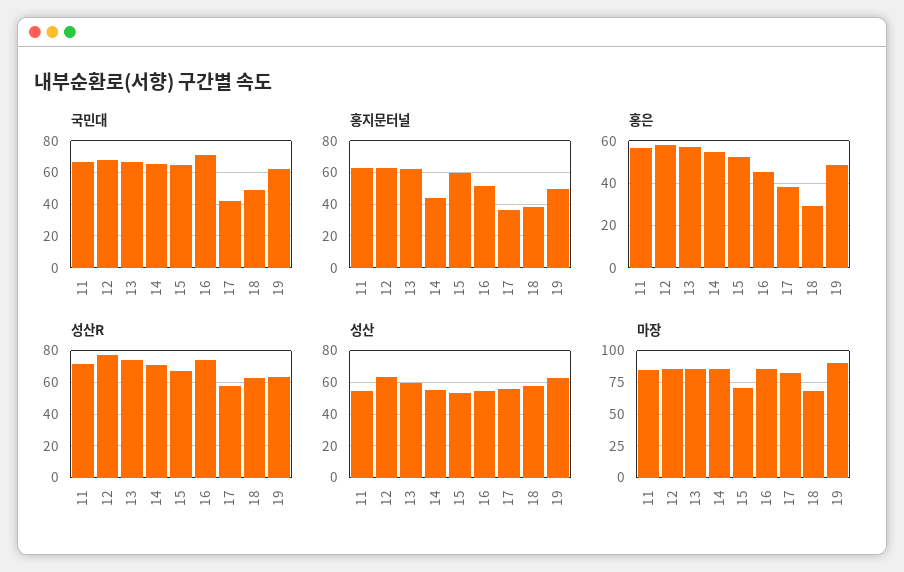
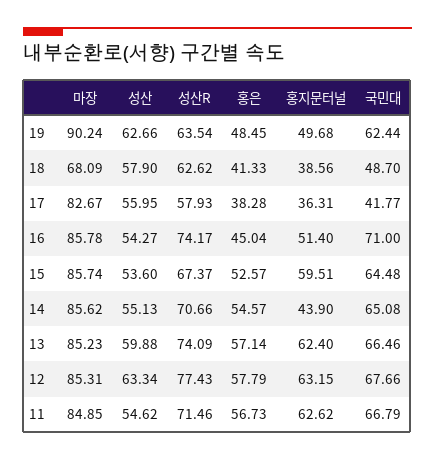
  {
    "국민대": {
      "11": 66.79,
      "12": 67.66,
      "13": 66.46,
      "14": 65.08,
      "15": 64.48,
      "16": 71,
      "17": 41.77,
      "18": 48.7,
      "19": 62.44
    },
    "홍지문터널": {
      "11": 62.62,
      "12": 63.15,
      "13": 62.4,
      "14": 43.9,
      "15": 59.51,
      "16": 51.4,
      "17": 36.31,
      "18": 38.56,
      "19": 49.68
    },
    "홍은": {
      "11": 56.73,
      "12": 57.79,
      "13": 57.14,
      "14": 54.57,
      "15": 52.57,
      "16": 45.04,
      "17": 38.28,
-     "18": 30,
+     "18": 41.33,
      "19": 48.45
    },
    "성산R": {
      "11": 71.46,
      "12": 77.43,
      "13": 74.09,
      "14": 70.66,
      "15": 67.37,
      "16": 74.17,
      "17": 57.93,
      "18": 62.62,
      "19": 63.54
    },
    "성산": {
      "11": 54.62,
      "12": 63.34,
      "13": 59.88,
      "14": 55.13,
      "15": 53.6,
      "16": 54.27,
      "17": 55.95,
      "18": 57.9,
      "19": 62.66
    },
    "마장": {
      "11": 84.85,
      "12": 85.31,
      "13": 85.23,
      "14": 85.62,
-     "15": 70,
+     "15": 85.74,
      "16": 85.78,
      "17": 82.67,
      "18": 68.09,
      "19": 90.24
    }
  }

